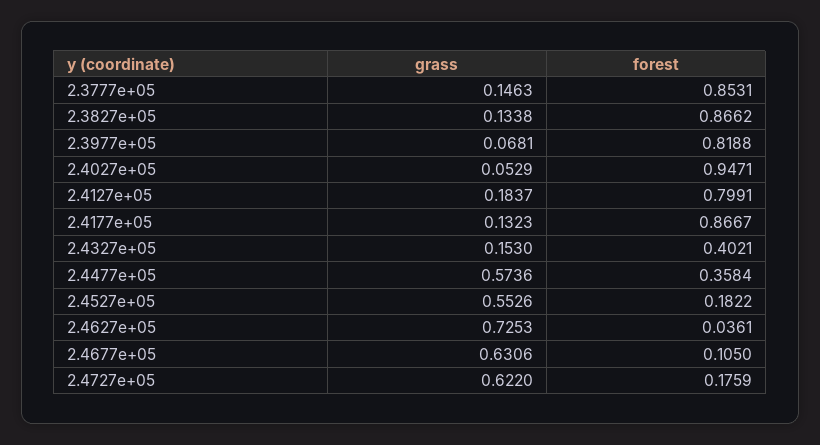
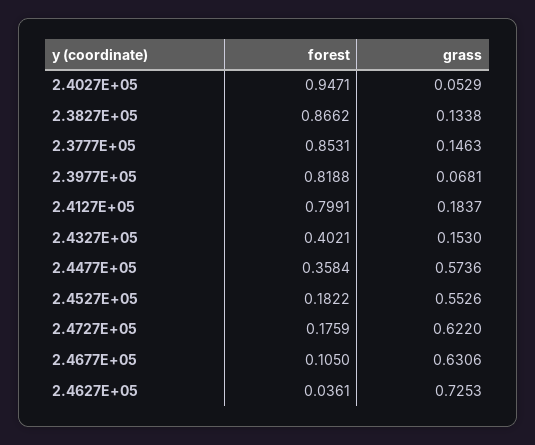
  {
    "grass": {
      "2.3777e+05": 0.1463,
      "2.3827e+05": 0.1338,
      "2.3977e+05": 0.0681,
      "2.4027e+05": 0.0529,
      "2.4127e+05": 0.1837,
-     "2.4177e+05": 0.1323,
      "2.4327e+05": 0.153,
      "2.4477e+05": 0.5736,
      "2.4527e+05": 0.5526,
      "2.4627e+05": 0.7253,
      "2.4677e+05": 0.6306,
      "2.4727e+05": 0.622
    },
    "forest": {
      "2.3777e+05": 0.8531,
      "2.3827e+05": 0.8662,
      "2.3977e+05": 0.8188,
      "2.4027e+05": 0.9471,
      "2.4127e+05": 0.7991,
-     "2.4177e+05": 0.8667,
      "2.4327e+05": 0.4021,
      "2.4477e+05": 0.3584,
      "2.4527e+05": 0.1822,
      "2.4627e+05": 0.0361,
      "2.4677e+05": 0.105,
      "2.4727e+05": 0.1759
    }
  }

